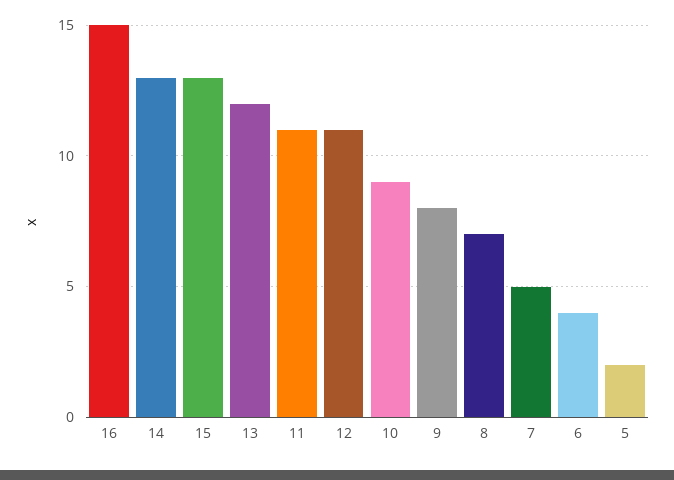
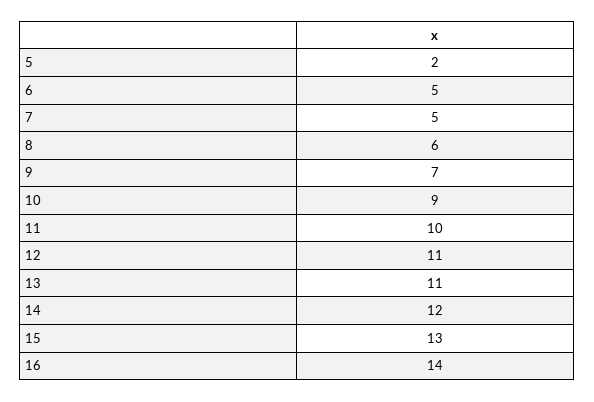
  {
-   "16": 15,
+   "16": 14,
-   "14": 13,
+   "14": 12,
    "15": 13,
-   "13": 12,
+   "13": 11,
-   "11": 11,
+   "11": 10,
    "12": 11,
    "10": 9,
-   "9": 8,
+   "9": 7,
-   "8": 7,
+   "8": 6,
    "7": 5,
-   "6": 4,
+   "6": 5,
    "5": 2
  }

